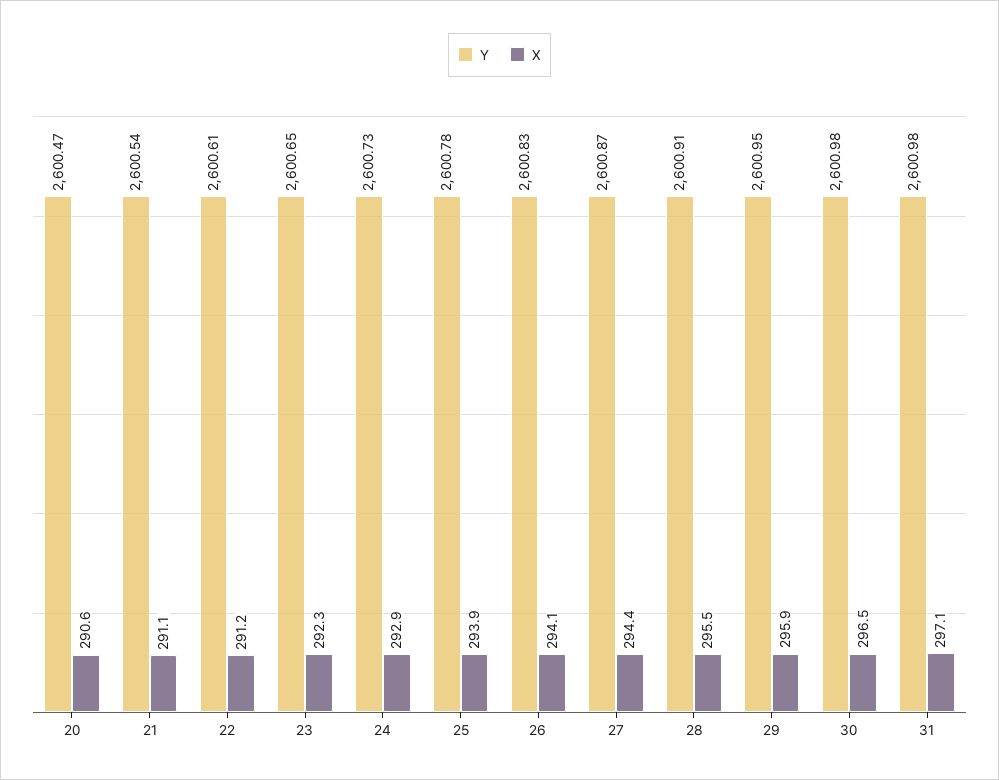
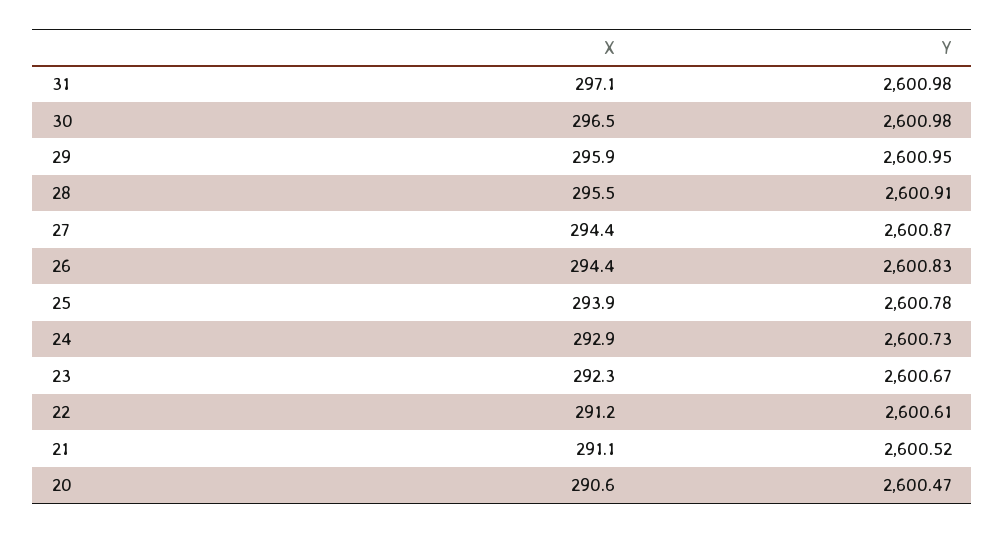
  {
    "Y": {
      "20": 2600.47,
-     "21": 2600.54,
+     "21": 2600.52,
      "22": 2600.61,
-     "23": 2600.65,
+     "23": 2600.67,
      "24": 2600.73,
      "25": 2600.78,
      "26": 2600.83,
      "27": 2600.87,
      "28": 2600.91,
      "29": 2600.95,
      "30": 2600.98,
      "31": 2600.98
    },
    "X": {
      "20": 290.6,
      "21": 291.1,
      "22": 291.2,
      "23": 292.3,
      "24": 292.9,
      "25": 293.9,
-     "26": 294.1,
+     "26": 294.4,
      "27": 294.4,
      "28": 295.5,
      "29": 295.9,
      "30": 296.5,
      "31": 297.1
    }
  }

